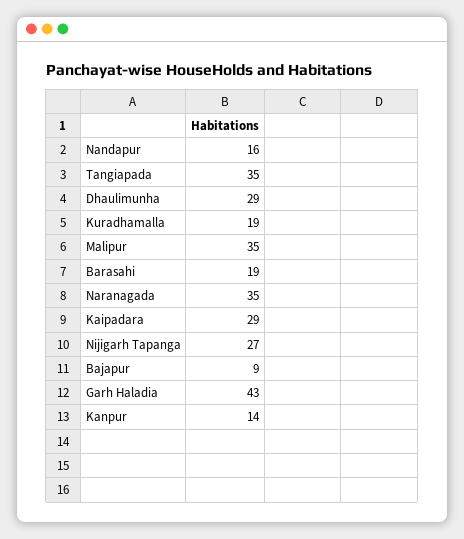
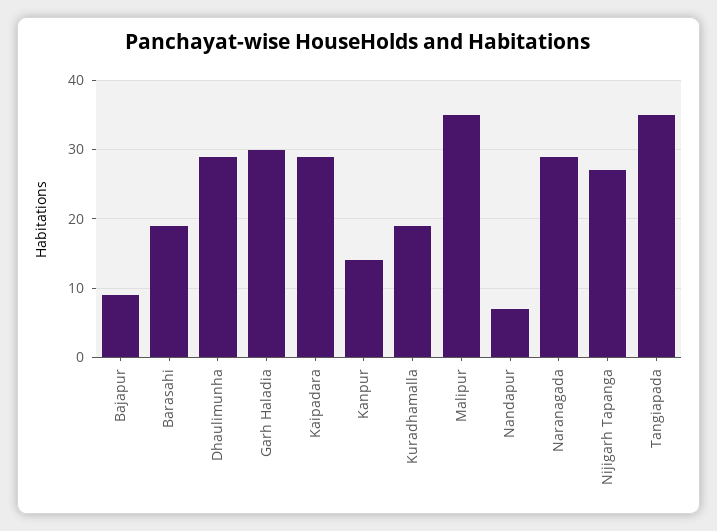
  {
-   "Nandapur": 16,
+   "Nandapur": 7,
    "Tangiapada": 35,
    "Dhaulimunha": 29,
    "Kuradhamalla": 19,
    "Malipur": 35,
    "Barasahi": 19,
-   "Naranagada": 35,
+   "Naranagada": 29,
    "Kaipadara": 29,
    "Nijigarh Tapanga": 27,
    "Bajapur": 9,
-   "Garh Haladia": 43,
+   "Garh Haladia": 30,
    "Kanpur": 14
  }

